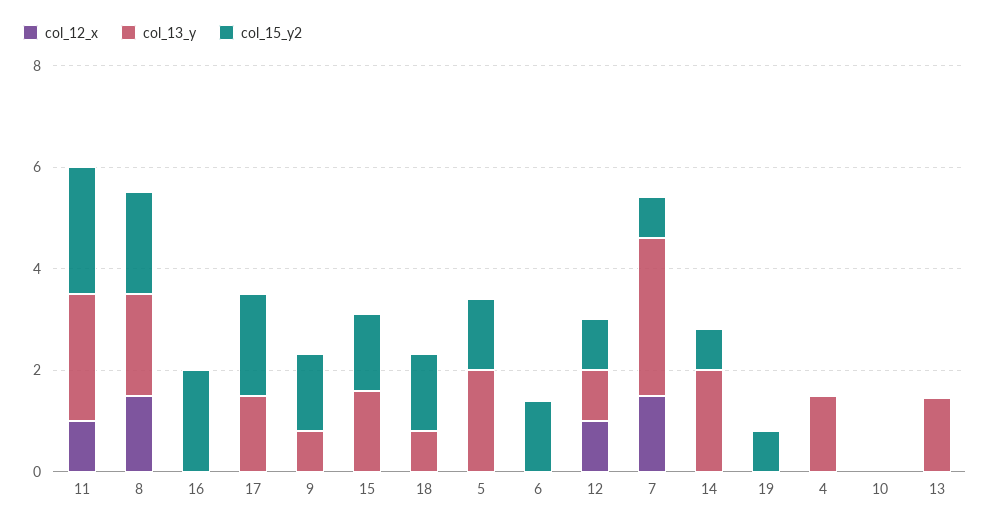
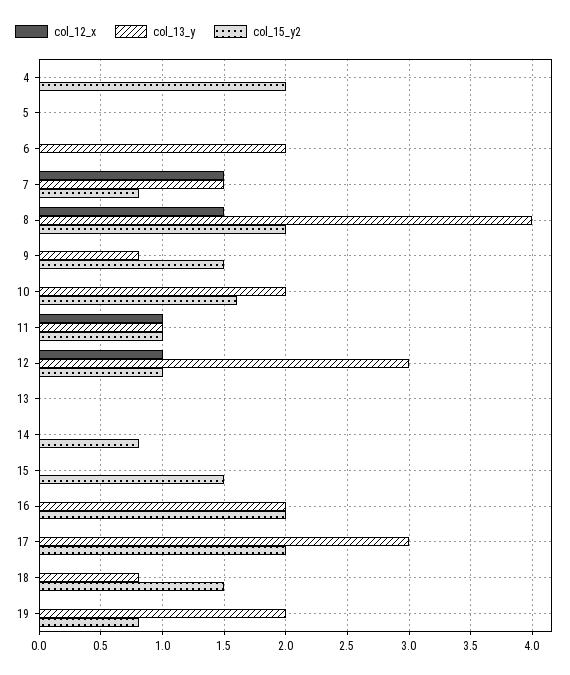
  {
    "col_12_x": {
      "11": 1,
      "8": 1.5,
      "16": 0,
      "17": 0,
      "9": 0,
      "15": 0,
      "18": 0,
      "5": 0,
      "6": 0,
      "12": 1,
      "7": 1.5,
      "14": 0,
      "19": 0,
      "4": 0,
      "10": 0,
      "13": 0
    },
    "col_13_y": {
-     "11": 2.5,
+     "11": 1,
-     "8": 2,
+     "8": 4,
-     "16": 0,
+     "16": 2,
-     "17": 1.5,
+     "17": 3,
      "9": 0.8,
-     "15": 1.5,
+     "15": 0,
      "18": 0.8,
-     "5": 2,
+     "5": 0,
-     "6": 0,
+     "6": 2,
-     "12": 1,
+     "12": 3,
-     "7": 3,
+     "7": 1.5,
-     "14": 2,
+     "14": 0,
-     "19": 0,
+     "19": 2,
-     "4": 1.5,
+     "4": 0,
-     "10": 0,
+     "10": 2,
-     "13": 1.5
+     "13": 0
    },
    "col_15_y2": {
-     "11": 2.5,
+     "11": 1,
      "8": 2,
      "16": 2,
      "17": 2,
      "9": 1.5,
      "15": 1.5,
      "18": 1.5,
-     "5": 1.5,
+     "5": 0,
-     "6": 1.5,
+     "6": 0,
      "12": 1,
      "7": 0.8,
      "14": 0.8,
      "19": 0.8,
-     "4": 0,
+     "4": 2,
-     "10": 0,
+     "10": 1.6,
      "13": 0
    }
  }

